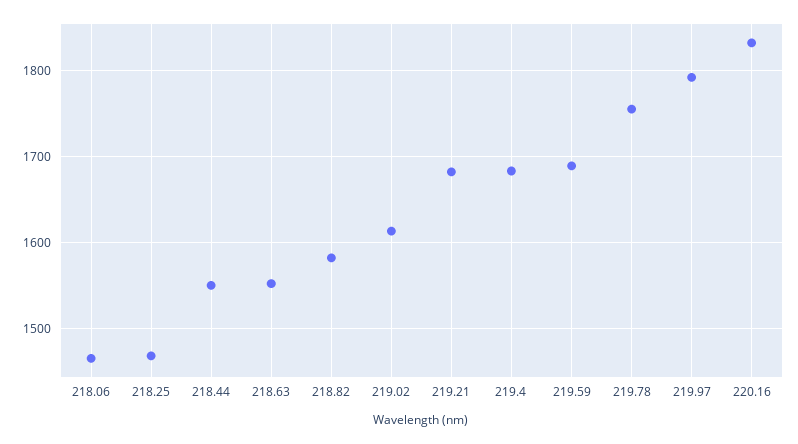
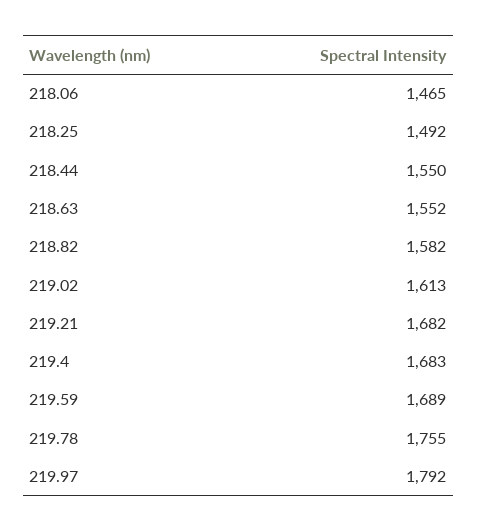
  {
    "218.06": 1465,
-   "218.25": 1470,
+   "218.25": 1492,
    "218.44": 1550,
    "218.63": 1552,
    "218.82": 1582,
    "219.02": 1613,
    "219.21": 1682,
    "219.4": 1683,
    "219.59": 1689,
    "219.78": 1755,
-   "219.97": 1792,
+   "219.97": 1792
-   "220.16": 1830
  }

